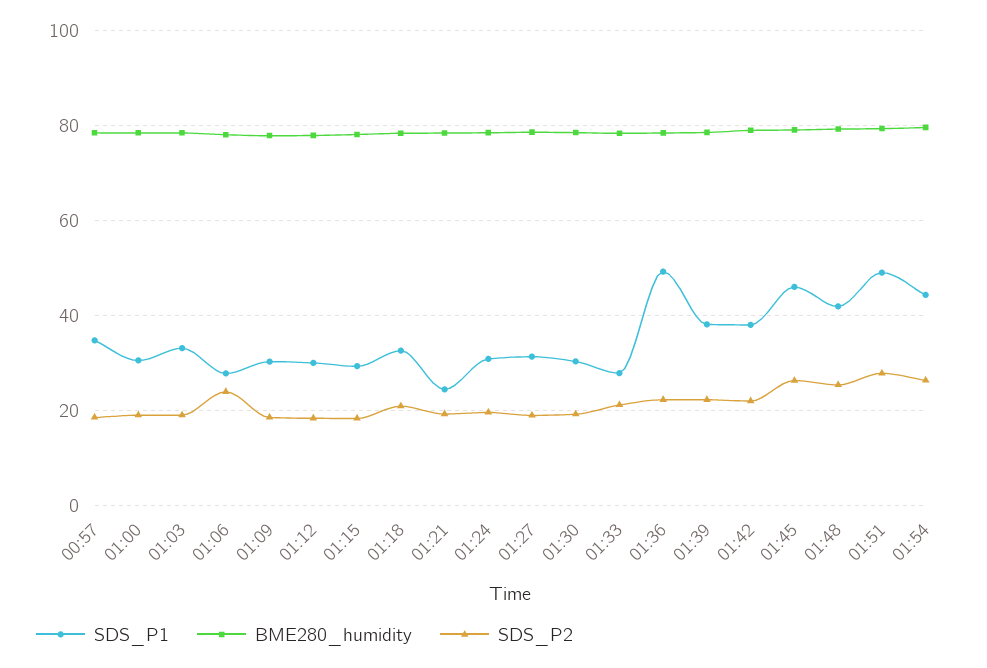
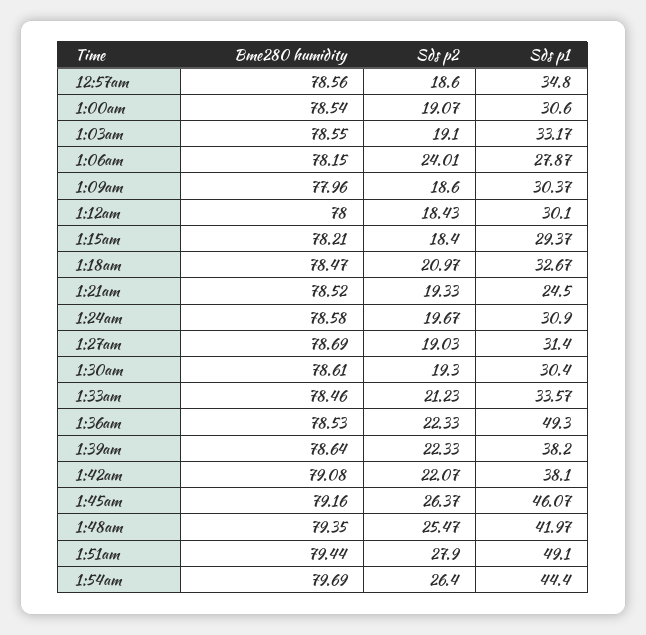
  {
    "SDS_P1": {
      "00:57": 34.8,
      "01:00": 30.6,
      "01:03": 33.17,
      "01:06": 27.87,
      "01:09": 30.37,
      "01:12": 30.1,
      "01:15": 29.37,
      "01:18": 32.67,
      "01:21": 24.5,
      "01:24": 30.9,
      "01:27": 31.4,
      "01:30": 30.4,
-     "01:33": 28,
+     "01:33": 33.57,
      "01:36": 49.3,
      "01:39": 38.2,
      "01:42": 38.1,
      "01:45": 46.07,
      "01:48": 41.97,
      "01:51": 49.1,
      "01:54": 44.4
    },
    "BME280_humidity": {
      "00:57": 78.56,
      "01:00": 78.54,
      "01:03": 78.55,
      "01:06": 78.15,
      "01:09": 77.96,
      "01:12": 78,
      "01:15": 78.21,
      "01:18": 78.47,
      "01:21": 78.52,
      "01:24": 78.58,
      "01:27": 78.69,
      "01:30": 78.61,
      "01:33": 78.46,
      "01:36": 78.53,
      "01:39": 78.64,
      "01:42": 79.08,
      "01:45": 79.16,
      "01:48": 79.35,
      "01:51": 79.44,
      "01:54": 79.69
    },
    "SDS_P2": {
      "00:57": 18.6,
      "01:00": 19.07,
      "01:03": 19.1,
      "01:06": 24.01,
      "01:09": 18.6,
      "01:12": 18.43,
      "01:15": 18.4,
      "01:18": 20.97,
      "01:21": 19.33,
      "01:24": 19.67,
      "01:27": 19.03,
      "01:30": 19.3,
      "01:33": 21.23,
      "01:36": 22.33,
      "01:39": 22.33,
      "01:42": 22.07,
      "01:45": 26.37,
      "01:48": 25.47,
      "01:51": 27.9,
      "01:54": 26.4
    }
  }

